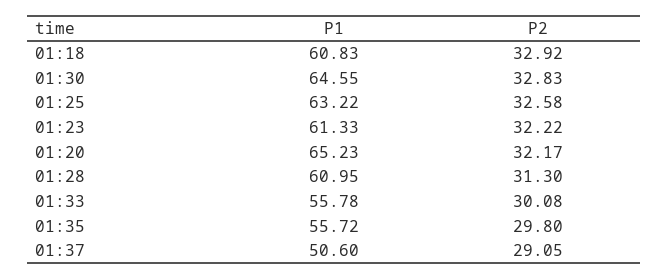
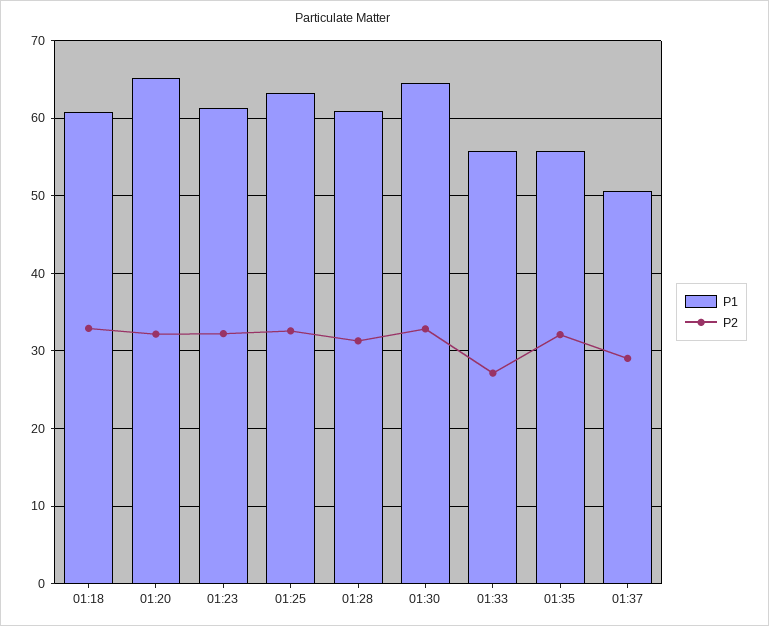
  {
    "P1": {
      "01:18": 60.83,
      "01:30": 64.55,
      "01:25": 63.22,
      "01:23": 61.33,
      "01:20": 65.23,
      "01:28": 60.95,
      "01:33": 55.78,
      "01:35": 55.72,
      "01:37": 50.6
    },
    "P2": {
      "01:18": 32.92,
      "01:30": 32.83,
      "01:25": 32.58,
      "01:23": 32.22,
      "01:20": 32.17,
      "01:28": 31.3,
-     "01:33": 30.08,
+     "01:33": 27,
-     "01:35": 29.8,
+     "01:35": 32,
      "01:37": 29.05
    }
  }

